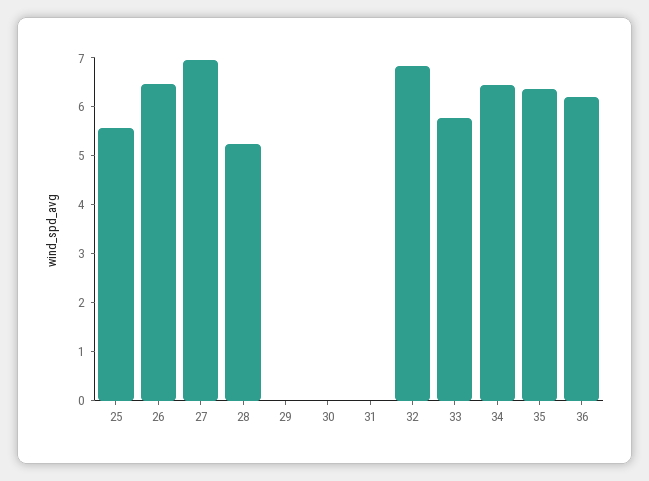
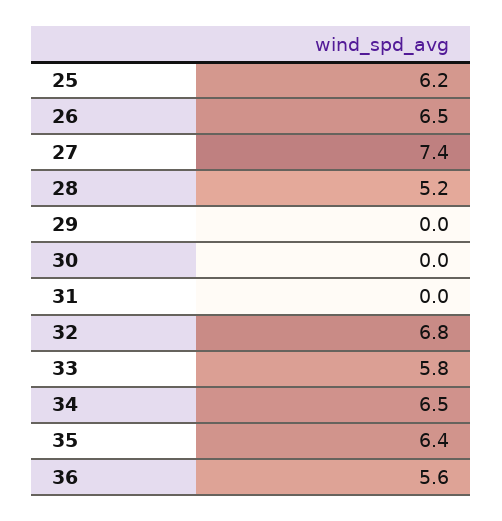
  {
-   "25": 5.6,
+   "25": 6.2,
    "26": 6.5,
-   "27": 7,
+   "27": 7.4,
    "28": 5.2,
    "29": 0,
    "30": 0,
    "31": 0,
    "32": 6.8,
    "33": 5.8,
    "34": 6.5,
    "35": 6.4,
-   "36": 6.2
+   "36": 5.6
  }

